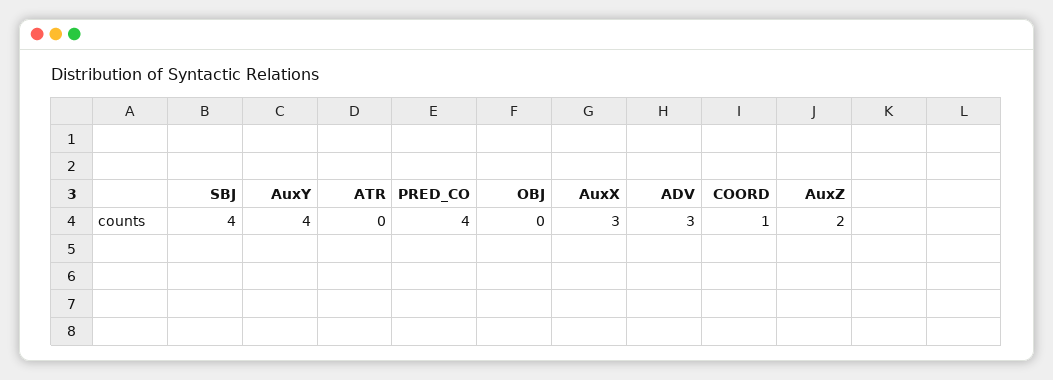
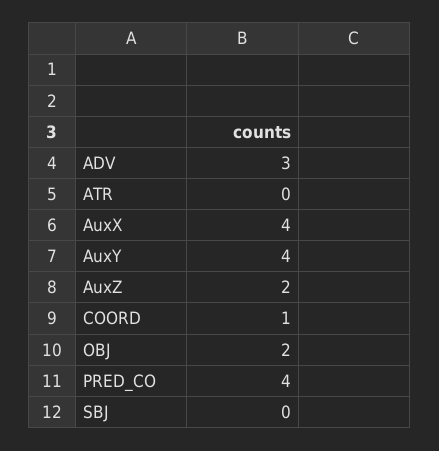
  {
-   "SBJ": 4,
+   "SBJ": 0,
    "AuxY": 4,
    "ATR": 0,
    "PRED_CO": 4,
-   "OBJ": 0,
+   "OBJ": 2,
-   "AuxX": 3,
+   "AuxX": 4,
    "ADV": 3,
    "COORD": 1,
    "AuxZ": 2
  }

